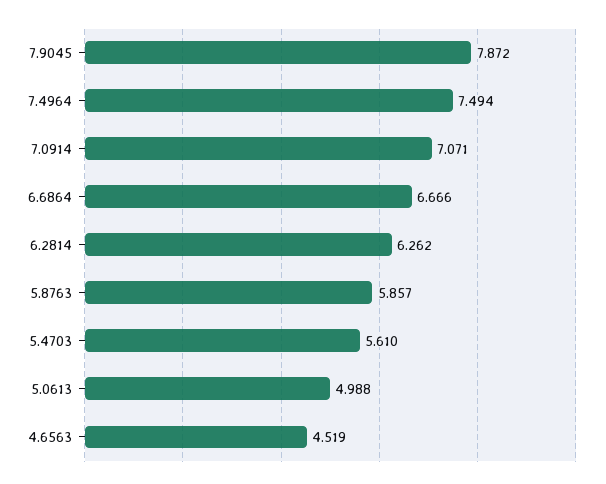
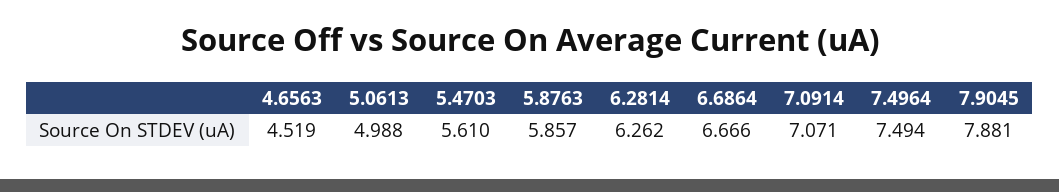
  {
-   "7.9045": 7.872,
+   "7.9045": 7.881,
    "7.4964": 7.494,
    "7.0914": 7.071,
    "6.6864": 6.666,
    "6.2814": 6.262,
    "5.8763": 5.857,
    "5.4703": 5.61,
    "5.0613": 4.988,
    "4.6563": 4.519
  }

